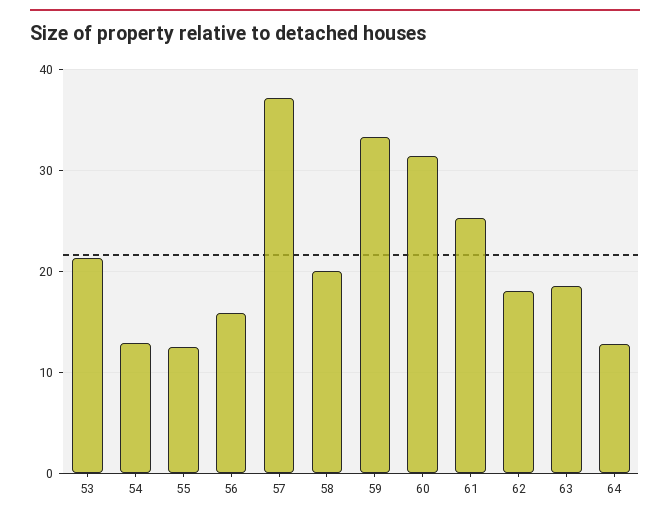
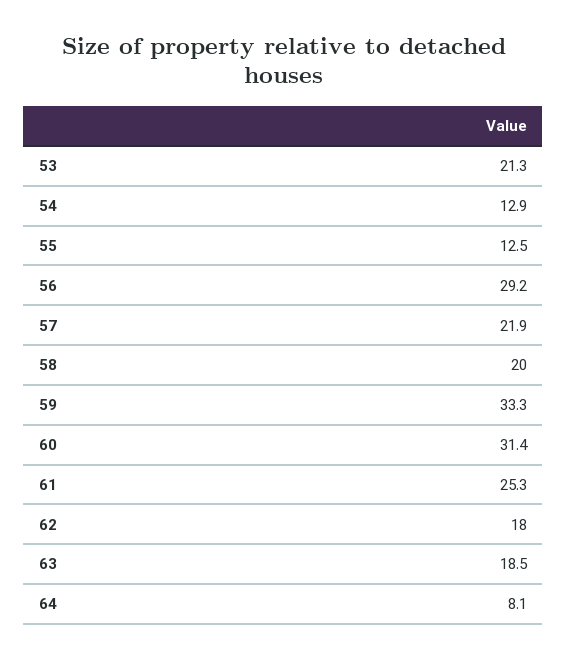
  {
    "53": 21.3,
    "54": 12.9,
    "55": 12.5,
-   "56": 16,
+   "56": 29.2,
-   "57": 37,
+   "57": 21.9,
    "58": 20,
    "59": 33.3,
    "60": 31.4,
    "61": 25.3,
    "62": 18,
    "63": 18.5,
-   "64": 13
+   "64": 8.1
  }

